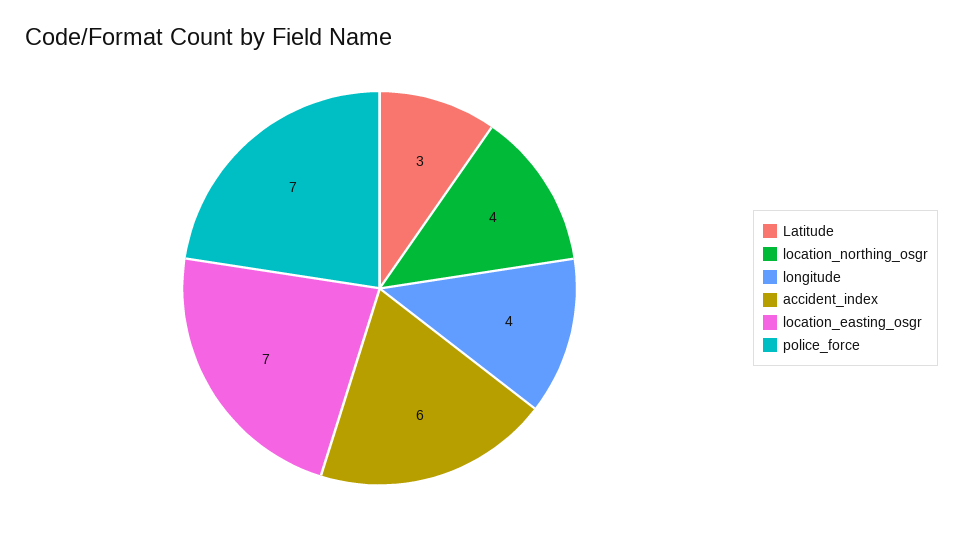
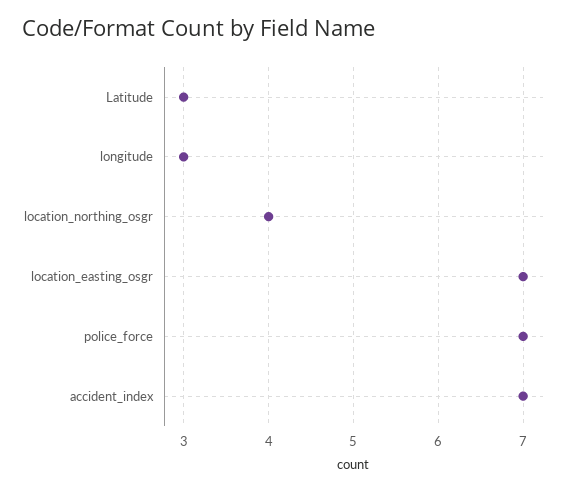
  {
    "Latitude": 3,
    "location_northing_osgr": 4,
-   "longitude": 4,
+   "longitude": 3,
-   "accident_index": 6,
+   "accident_index": 7,
    "location_easting_osgr": 7,
    "police_force": 7
  }

